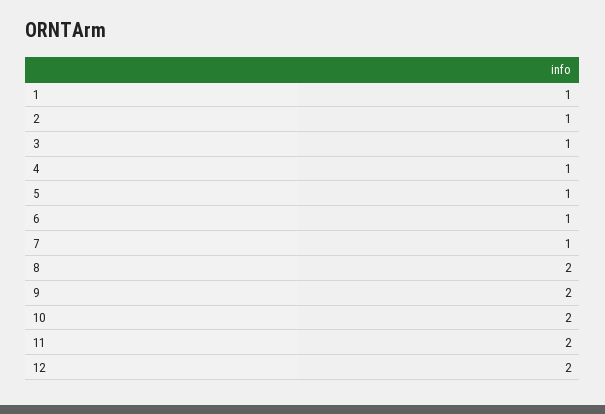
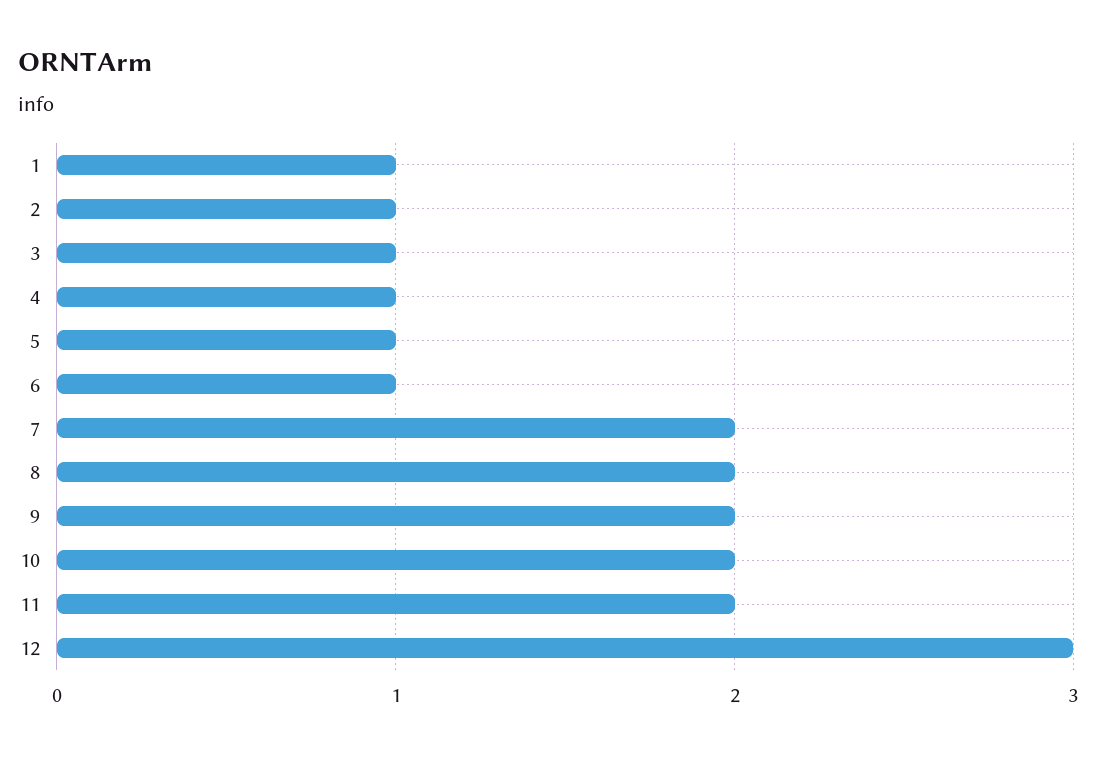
  {
    "1": 1,
    "2": 1,
    "3": 1,
    "4": 1,
    "5": 1,
    "6": 1,
-   "7": 1,
+   "7": 2,
    "8": 2,
    "9": 2,
    "10": 2,
    "11": 2,
-   "12": 2
+   "12": 3
  }

